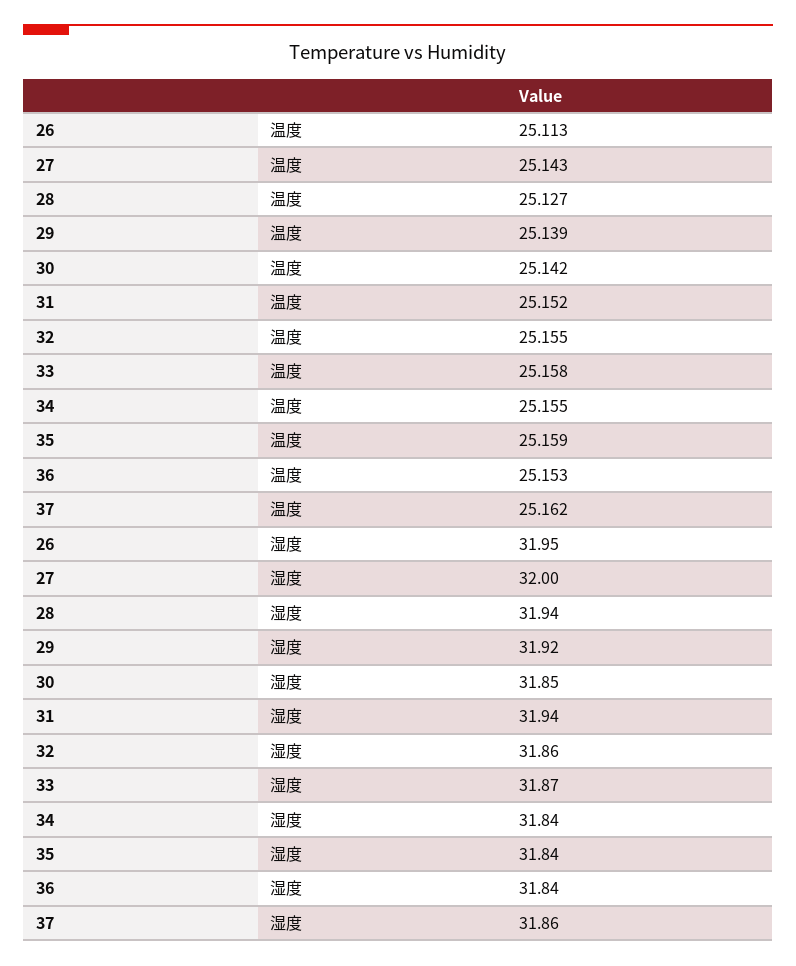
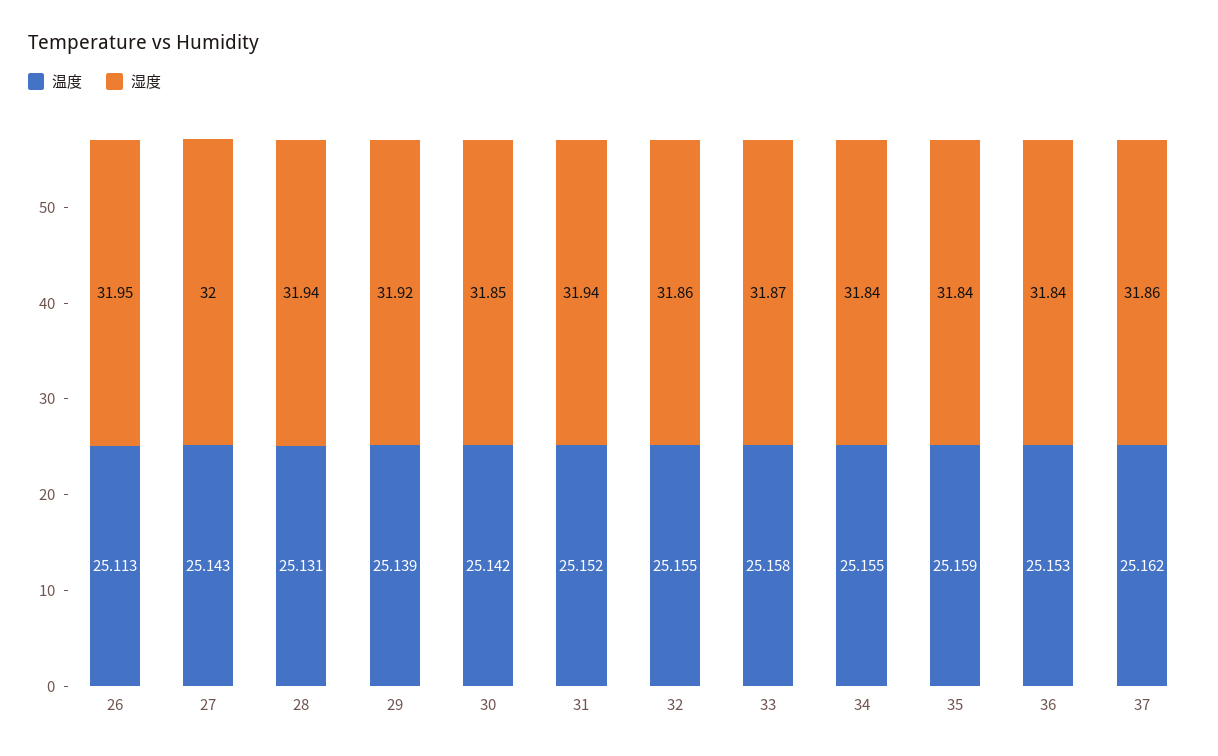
  {
    "温度": {
      "26": 25.113,
      "27": 25.143,
-     "28": 25.127,
+     "28": 25.131,
      "29": 25.139,
      "30": 25.142,
      "31": 25.152,
      "32": 25.155,
      "33": 25.158,
      "34": 25.155,
      "35": 25.159,
      "36": 25.153,
      "37": 25.162
    },
    "湿度": {
      "26": 31.95,
      "27": 32,
      "28": 31.94,
      "29": 31.92,
      "30": 31.85,
      "31": 31.94,
      "32": 31.86,
      "33": 31.87,
      "34": 31.84,
      "35": 31.84,
      "36": 31.84,
      "37": 31.86
    }
  }

